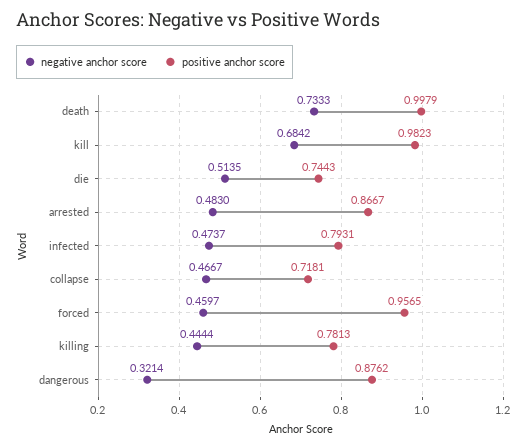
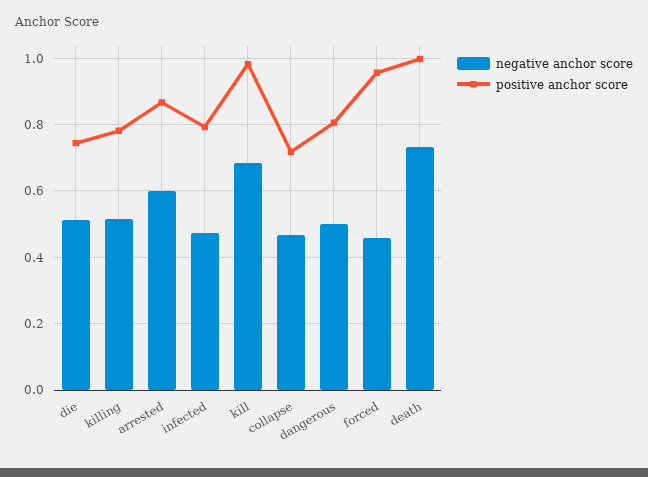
  {
    "negative anchor score": {
      "death": 0.7333,
      "kill": 0.6842,
      "die": 0.5135,
-     "arrested": 0.483,
+     "arrested": 0.6,
      "infected": 0.4737,
      "collapse": 0.4667,
      "forced": 0.4597,
-     "killing": 0.4444,
+     "killing": 0.52,
-     "dangerous": 0.3214
+     "dangerous": 0.5
    },
    "positive anchor score": {
      "death": 0.9979,
      "kill": 0.9823,
      "die": 0.7443,
      "arrested": 0.8667,
      "infected": 0.7931,
      "collapse": 0.7181,
      "forced": 0.9565,
      "killing": 0.7813,
-     "dangerous": 0.8762
+     "dangerous": 0.8
    }
  }

